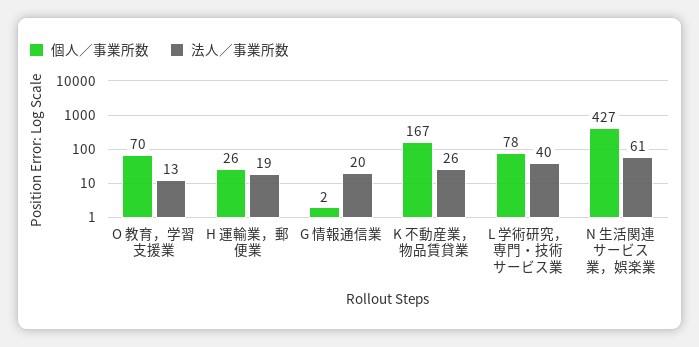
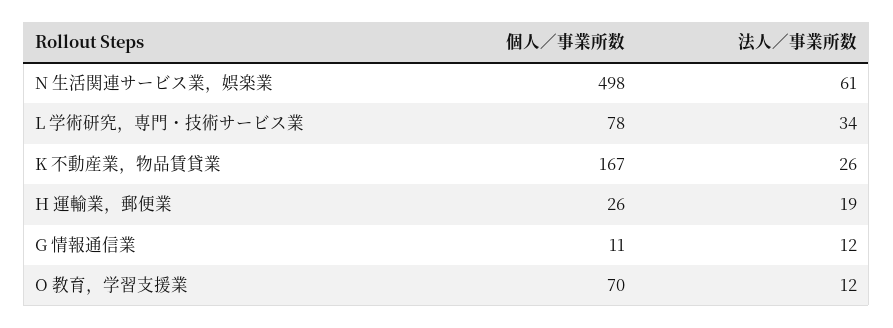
  {
    "個人／事業所数": {
      "O 教育，学習支援業": 70,
      "H 運輸業，郵便業": 26,
-     "G 情報通信業": 2,
+     "G 情報通信業": 11,
      "K 不動産業，物品賃貸業": 167,
      "L 学術研究，専門・技術サービス業": 78,
-     "N 生活関連サービス業，娯楽業": 427
+     "N 生活関連サービス業，娯楽業": 498
    },
    "法人／事業所数": {
-     "O 教育，学習支援業": 13,
+     "O 教育，学習支援業": 12,
      "H 運輸業，郵便業": 19,
-     "G 情報通信業": 20,
+     "G 情報通信業": 12,
      "K 不動産業，物品賃貸業": 26,
-     "L 学術研究，専門・技術サービス業": 40,
+     "L 学術研究，専門・技術サービス業": 34,
      "N 生活関連サービス業，娯楽業": 61
    }
  }

